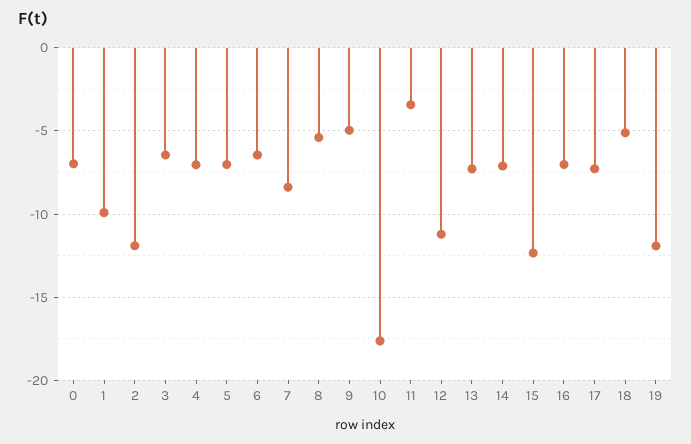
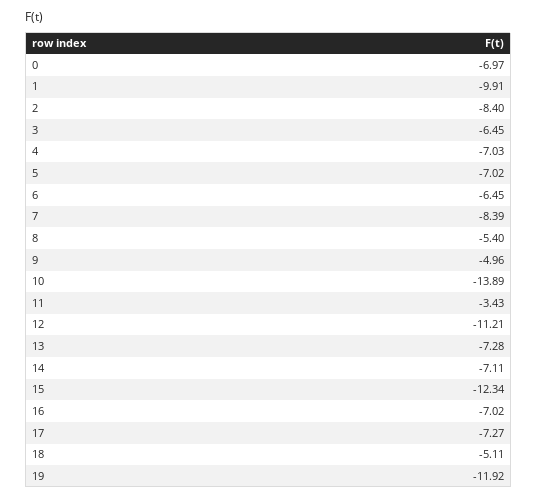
  {
    "0": -6.97,
    "1": -9.91,
-   "2": -12,
+   "2": -8.4,
    "3": -6.45,
    "4": -7.03,
    "5": -7.02,
    "6": -6.45,
    "7": -8.39,
    "8": -5.4,
    "9": -4.96,
-   "10": -17.5,
+   "10": -13.89,
    "11": -3.43,
    "12": -11.21,
    "13": -7.28,
    "14": -7.11,
    "15": -12.34,
    "16": -7.02,
    "17": -7.27,
    "18": -5.11,
    "19": -11.92
  }

